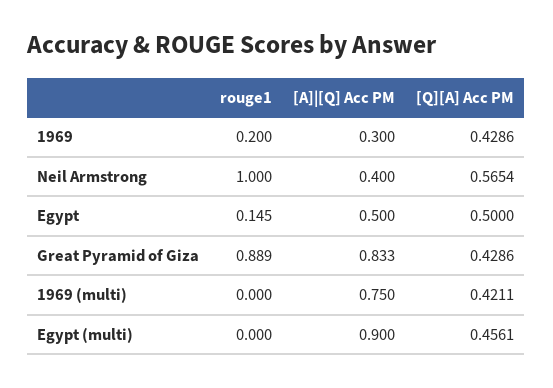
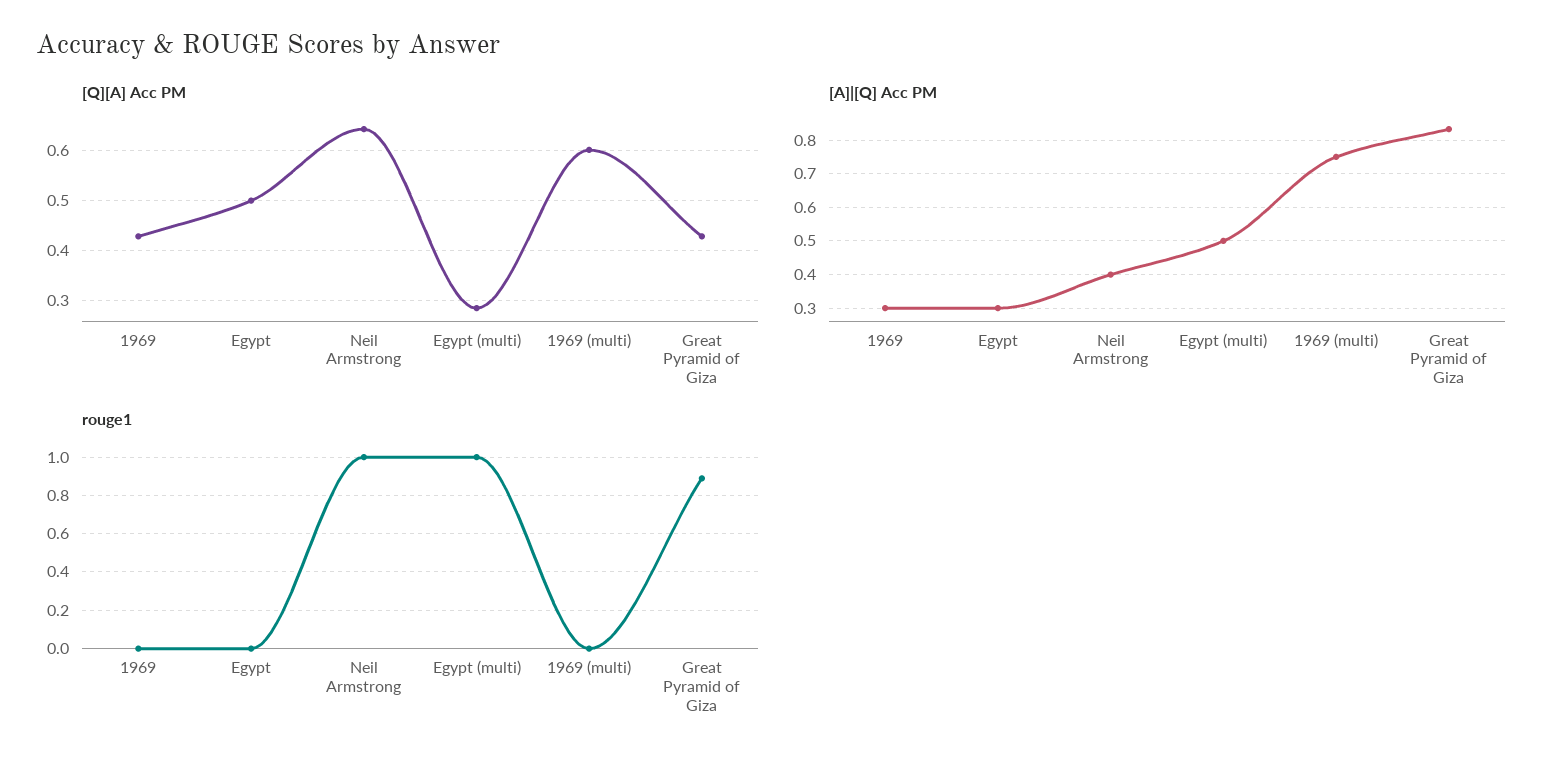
  {
    "rouge1": {
-     "1969": 0.2,
+     "1969": 0,
      "Neil Armstrong": 1,
-     "Egypt": 0.145,
+     "Egypt": 0,
      "Great Pyramid of Giza": 0.889,
      "1969 (multi)": 0,
-     "Egypt (multi)": 0
+     "Egypt (multi)": 1
    },
    "[A]|[Q] Acc PM": {
      "1969": 0.3,
      "Neil Armstrong": 0.4,
-     "Egypt": 0.5,
+     "Egypt": 0.3,
      "Great Pyramid of Giza": 0.833,
      "1969 (multi)": 0.75,
-     "Egypt (multi)": 0.9
+     "Egypt (multi)": 0.5
    },
    "[Q][A] Acc PM": {
      "1969": 0.4286,
-     "Neil Armstrong": 0.5654,
+     "Neil Armstrong": 0.64,
      "Egypt": 0.5,
      "Great Pyramid of Giza": 0.4286,
-     "1969 (multi)": 0.4211,
+     "1969 (multi)": 0.6,
-     "Egypt (multi)": 0.4561
+     "Egypt (multi)": 0.28
    }
  }

